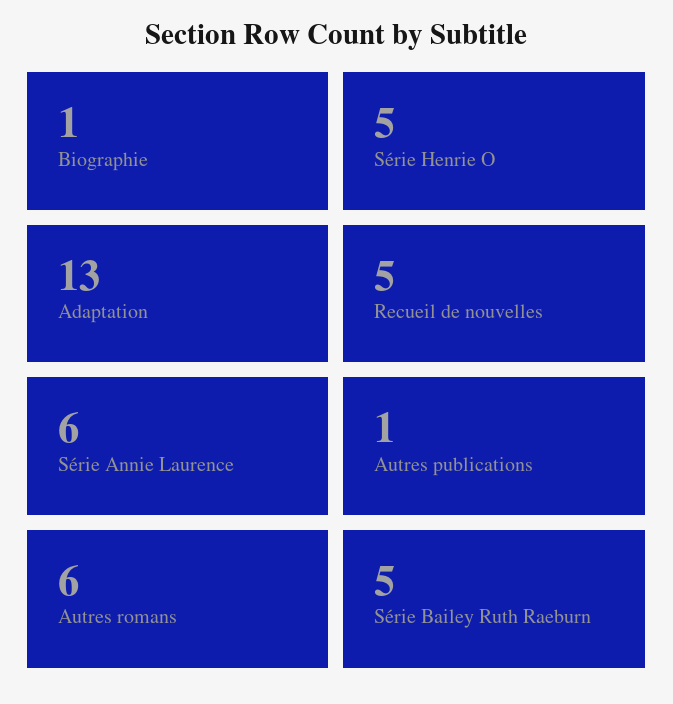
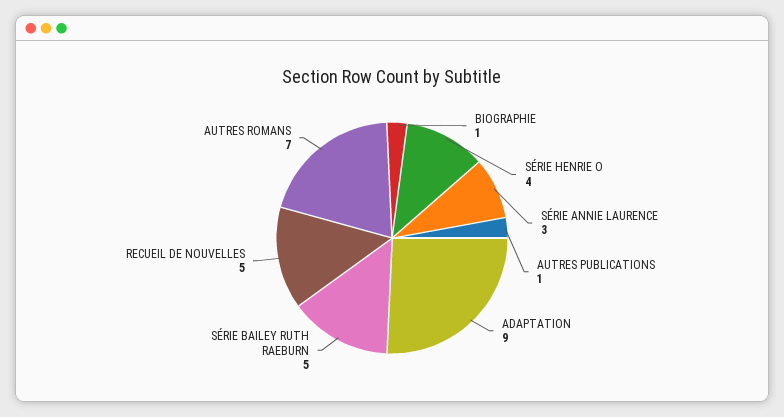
  {
    "Biographie": 1,
-   "Série Henrie O": 5,
+   "Série Henrie O": 4,
-   "Adaptation": 13,
+   "Adaptation": 9,
    "Recueil de nouvelles": 5,
-   "Série Annie Laurence": 6,
+   "Série Annie Laurence": 3,
    "Autres publications": 1,
-   "Autres romans": 6,
+   "Autres romans": 7,
    "Série Bailey Ruth Raeburn": 5
  }

